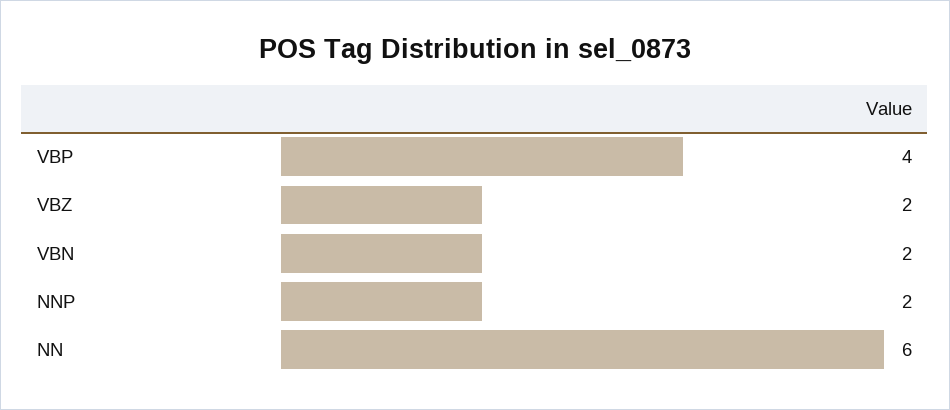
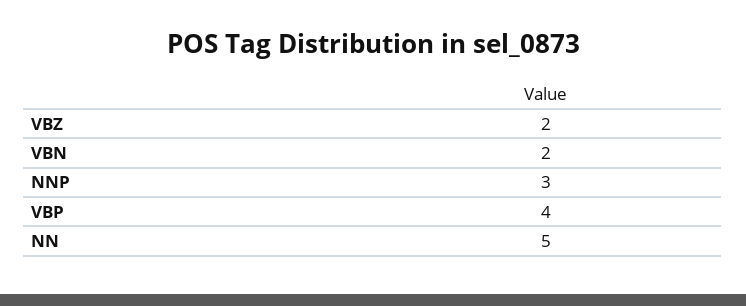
  {
    "VBP": 4,
    "VBZ": 2,
    "VBN": 2,
-   "NNP": 2,
+   "NNP": 3,
-   "NN": 6
+   "NN": 5
  }

